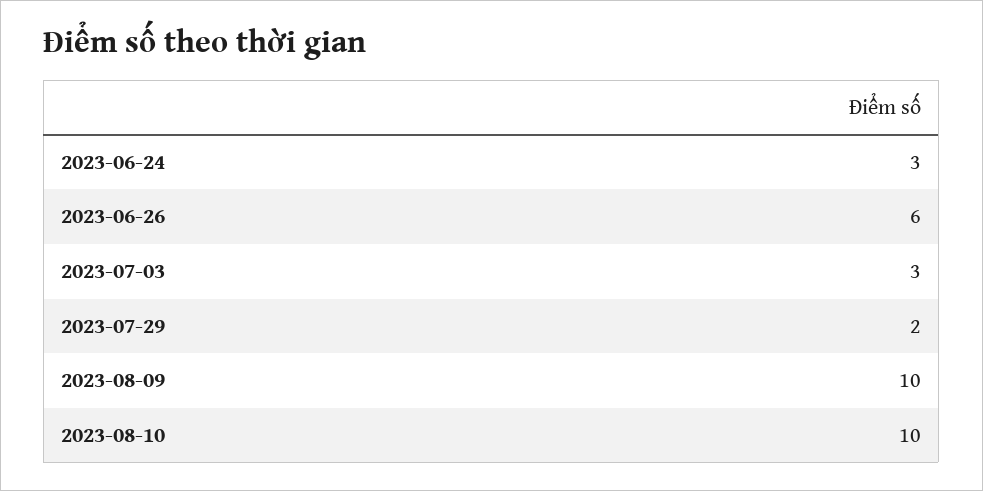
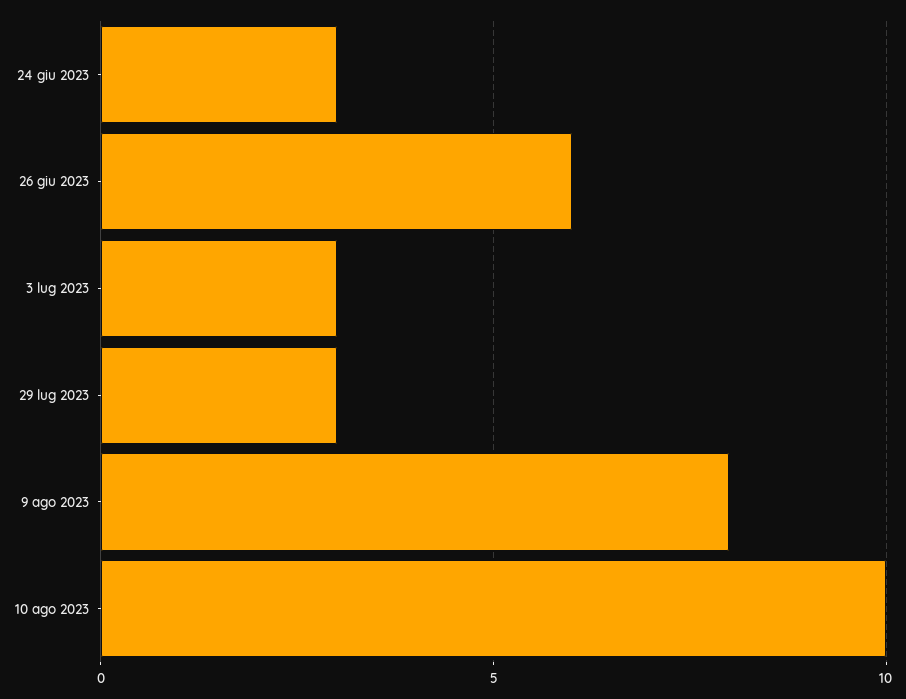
  {
    "2023-06-24": 3,
    "2023-06-26": 6,
    "2023-07-03": 3,
-   "2023-07-29": 2,
+   "2023-07-29": 3,
-   "2023-08-09": 10,
+   "2023-08-09": 8,
    "2023-08-10": 10
  }

